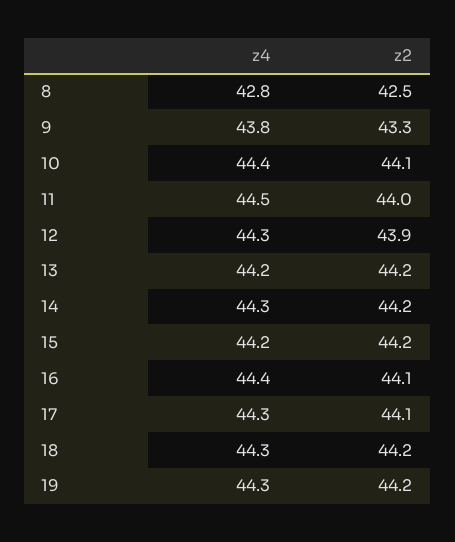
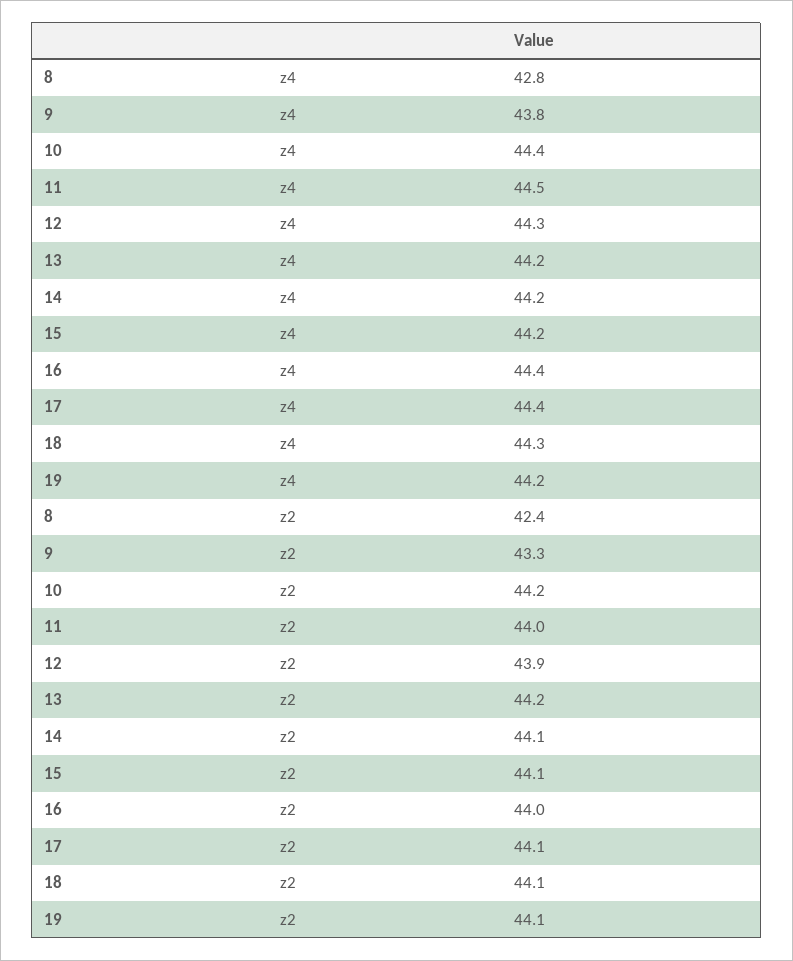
  {
    "z4": {
      "8": 42.8,
      "9": 43.8,
      "10": 44.4,
      "11": 44.5,
      "12": 44.3,
      "13": 44.2,
-     "14": 44.3,
+     "14": 44.2,
      "15": 44.2,
      "16": 44.4,
-     "17": 44.3,
+     "17": 44.4,
      "18": 44.3,
-     "19": 44.3
+     "19": 44.2
    },
    "z2": {
-     "8": 42.5,
+     "8": 42.4,
      "9": 43.3,
-     "10": 44.1,
+     "10": 44.2,
      "11": 44,
      "12": 43.9,
      "13": 44.2,
-     "14": 44.2,
+     "14": 44.1,
-     "15": 44.2,
+     "15": 44.1,
-     "16": 44.1,
+     "16": 44,
      "17": 44.1,
-     "18": 44.2,
+     "18": 44.1,
-     "19": 44.2
+     "19": 44.1
    }
  }

